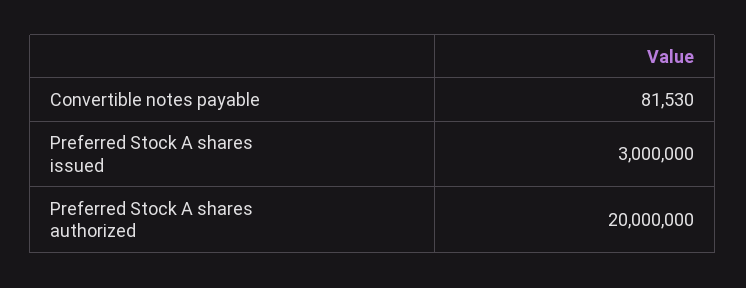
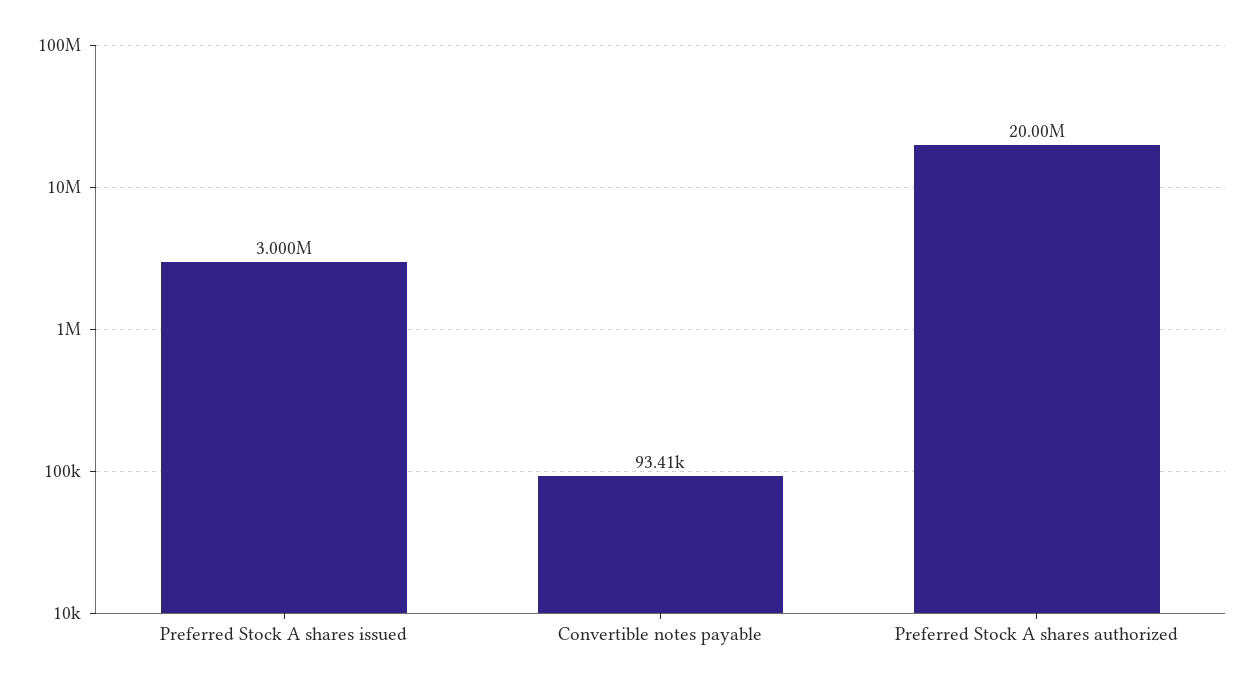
  {
-   "Convertible notes payable": 81530,
+   "Convertible notes payable": 93410,
    "Preferred Stock A shares issued": 3000000,
    "Preferred Stock A shares authorized": 20000000
  }

